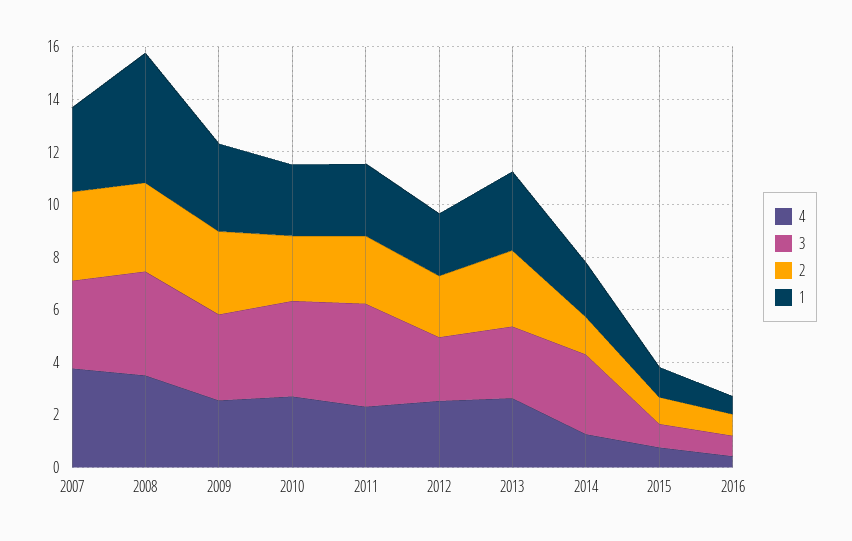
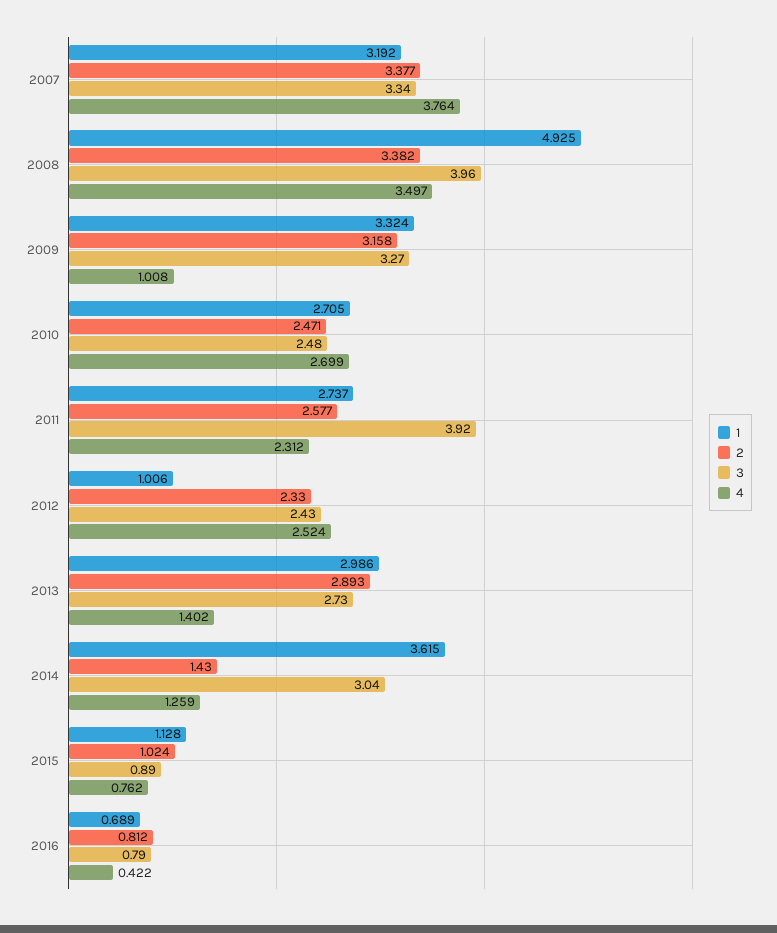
  {
    "4": {
      "2007": 3.764,
      "2008": 3.497,
-     "2009": 2.5,
+     "2009": 1.008,
      "2010": 2.699,
      "2011": 2.312,
      "2012": 2.524,
-     "2013": 2.5,
+     "2013": 1.402,
      "2014": 1.259,
      "2015": 0.762,
      "2016": 0.422
    },
    "3": {
      "2007": 3.34,
      "2008": 3.96,
      "2009": 3.27,
-     "2010": 3.5,
+     "2010": 2.48,
      "2011": 3.92,
      "2012": 2.43,
      "2013": 2.73,
      "2014": 3.04,
      "2015": 0.89,
      "2016": 0.79
    },
    "2": {
      "2007": 3.377,
      "2008": 3.382,
      "2009": 3.158,
      "2010": 2.471,
      "2011": 2.577,
      "2012": 2.33,
      "2013": 2.893,
      "2014": 1.43,
      "2015": 1.024,
      "2016": 0.812
    },
    "1": {
      "2007": 3.192,
      "2008": 4.925,
      "2009": 3.324,
      "2010": 2.705,
      "2011": 2.737,
-     "2012": 2.5,
+     "2012": 1.006,
      "2013": 2.986,
-     "2014": 2,
+     "2014": 3.615,
      "2015": 1.128,
      "2016": 0.689
    }
  }

